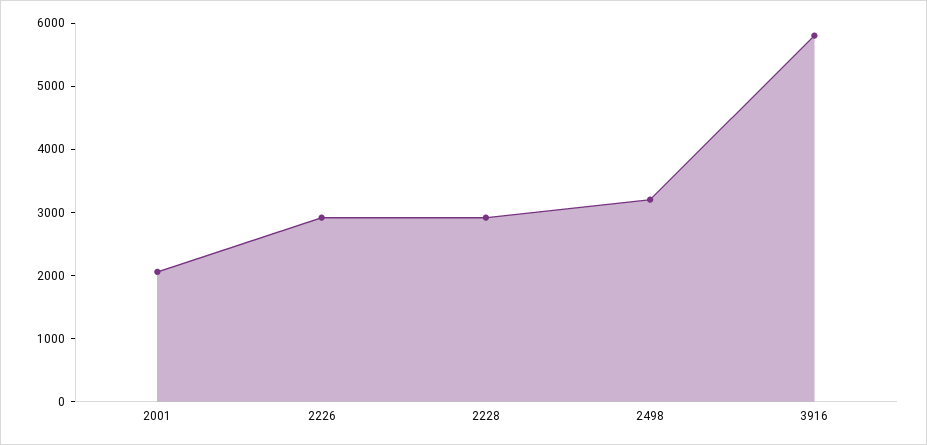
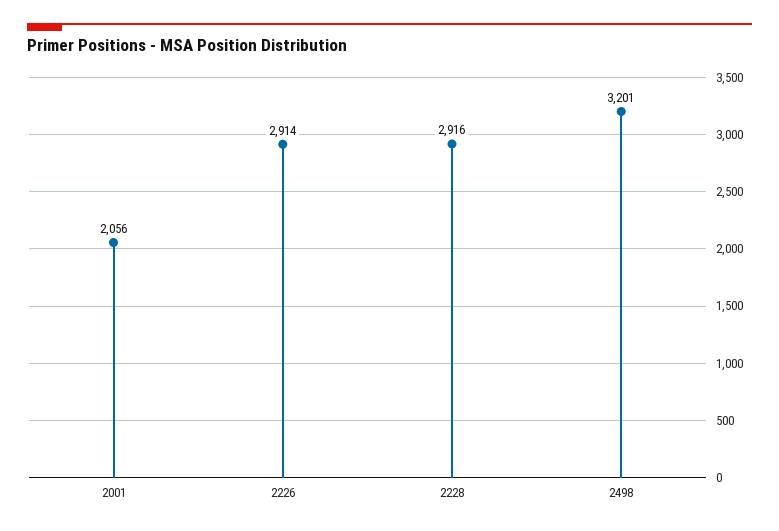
  {
    "2001": 2056,
    "2226": 2914,
    "2228": 2916,
-   "2498": 3201,
+   "2498": 3201
-   "3916": 5800
  }

